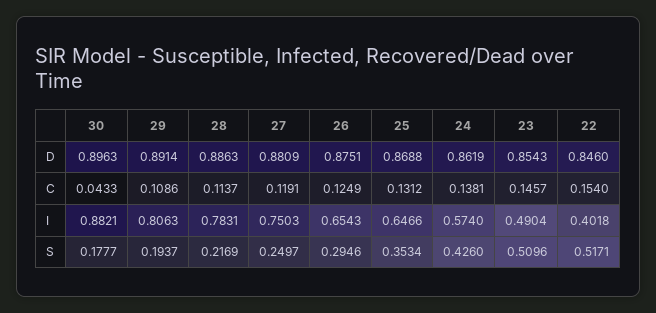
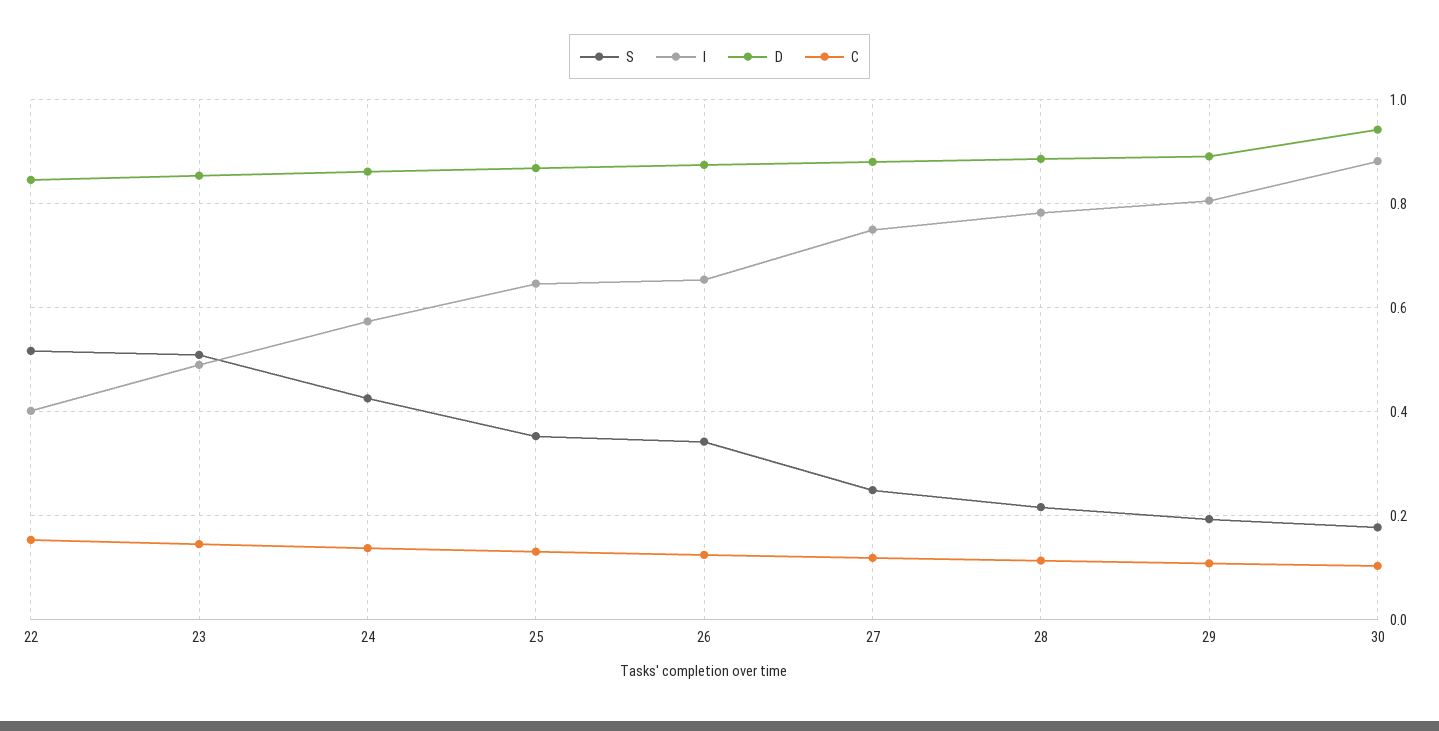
  {
    "D": {
-     "30": 0.8963,
+     "30": 0.94,
      "29": 0.8914,
      "28": 0.8863,
      "27": 0.8809,
      "26": 0.8751,
      "25": 0.8688,
      "24": 0.8619,
      "23": 0.8543,
      "22": 0.846
    },
    "C": {
-     "30": 0.0433,
+     "30": 0.1,
      "29": 0.1086,
      "28": 0.1137,
      "27": 0.1191,
      "26": 0.1249,
      "25": 0.1312,
      "24": 0.1381,
      "23": 0.1457,
      "22": 0.154
    },
    "I": {
      "30": 0.8821,
      "29": 0.8063,
      "28": 0.7831,
      "27": 0.7503,
      "26": 0.6543,
      "25": 0.6466,
      "24": 0.574,
      "23": 0.4904,
      "22": 0.4018
    },
    "S": {
      "30": 0.1777,
      "29": 0.1937,
      "28": 0.2169,
      "27": 0.2497,
-     "26": 0.2946,
+     "26": 0.34,
      "25": 0.3534,
      "24": 0.426,
      "23": 0.5096,
      "22": 0.5171
    }
  }

